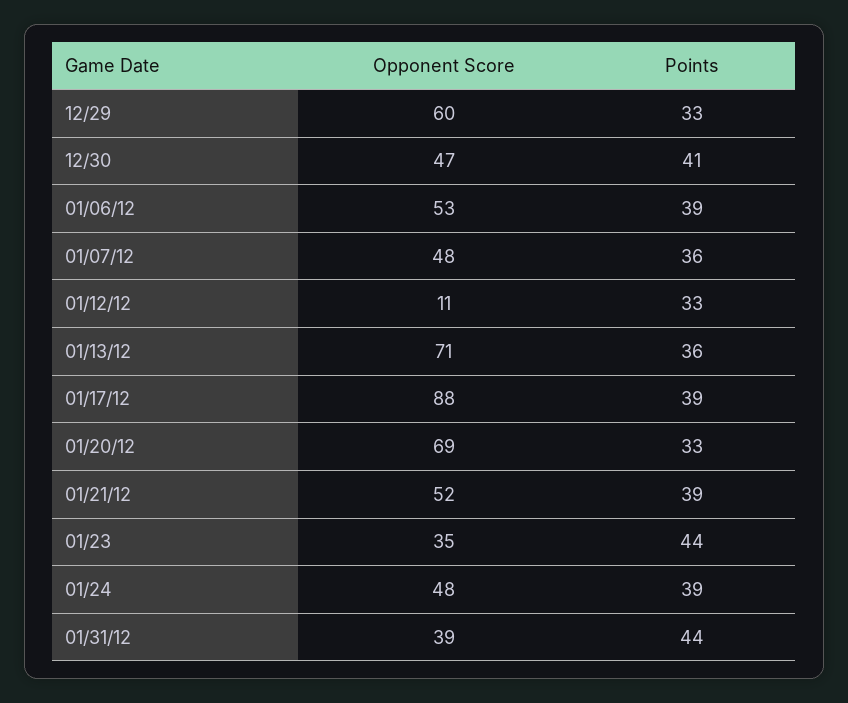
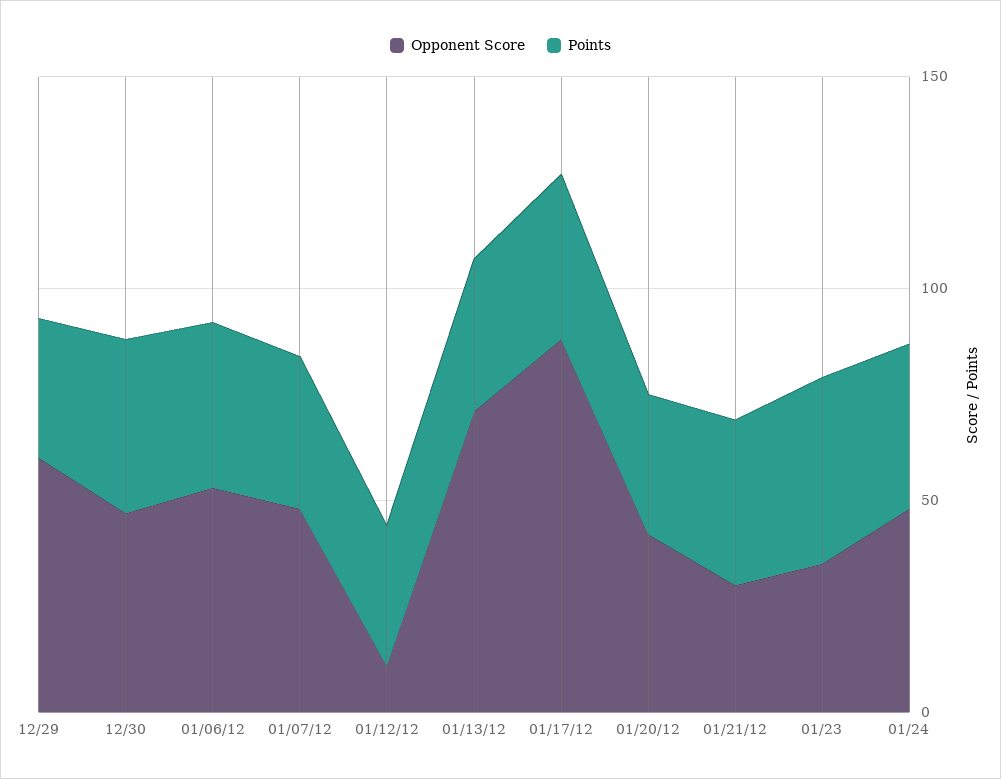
  {
    "Opponent Score": {
      "12/29": 60,
      "12/30": 47,
      "01/06/12": 53,
      "01/07/12": 48,
      "01/12/12": 11,
      "01/13/12": 71,
      "01/17/12": 88,
-     "01/20/12": 69,
+     "01/20/12": 40,
-     "01/21/12": 52,
+     "01/21/12": 30,
      "01/23": 35,
-     "01/24": 48,
+     "01/24": 48
-     "01/31/12": 39
    },
    "Points": {
      "12/29": 33,
      "12/30": 41,
      "01/06/12": 39,
      "01/07/12": 36,
      "01/12/12": 33,
      "01/13/12": 36,
      "01/17/12": 39,
      "01/20/12": 33,
      "01/21/12": 39,
      "01/23": 44,
-     "01/24": 39,
+     "01/24": 39
-     "01/31/12": 44
    }
  }

